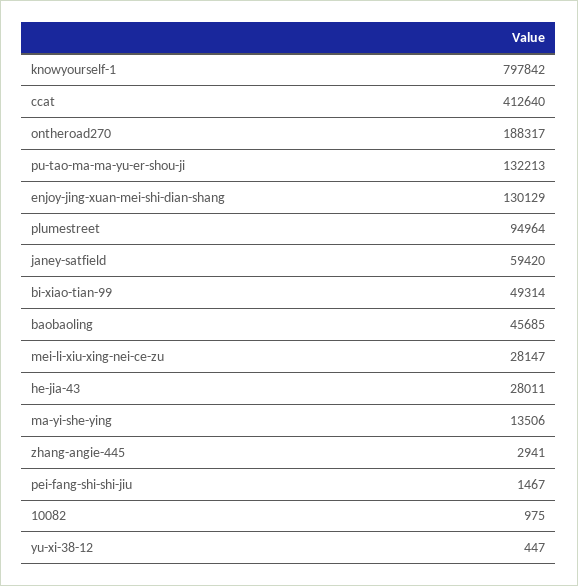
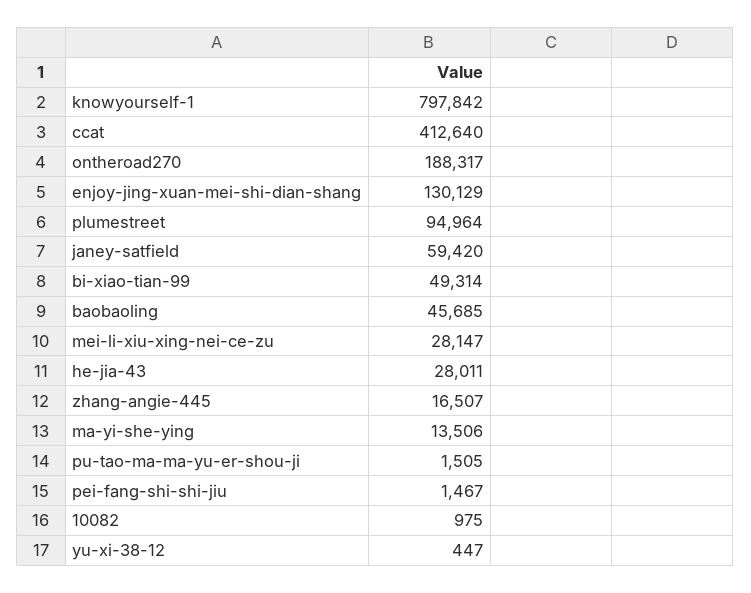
  {
    "knowyourself-1": 797842,
    "ccat": 412640,
    "ontheroad270": 188317,
-   "pu-tao-ma-ma-yu-er-shou-ji": 132213,
+   "pu-tao-ma-ma-yu-er-shou-ji": 1505,
    "enjoy-jing-xuan-mei-shi-dian-shang": 130129,
    "plumestreet": 94964,
    "janey-satfield": 59420,
    "bi-xiao-tian-99": 49314,
    "baobaoling": 45685,
    "mei-li-xiu-xing-nei-ce-zu": 28147,
    "he-jia-43": 28011,
    "ma-yi-she-ying": 13506,
-   "zhang-angie-445": 2941,
+   "zhang-angie-445": 16507,
    "pei-fang-shi-shi-jiu": 1467,
    "10082": 975,
    "yu-xi-38-12": 447
  }

